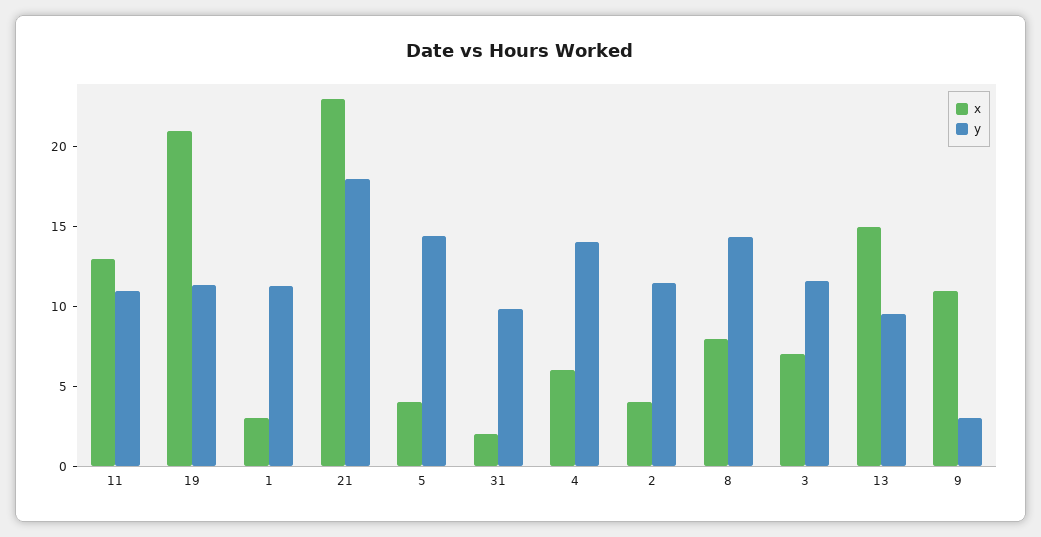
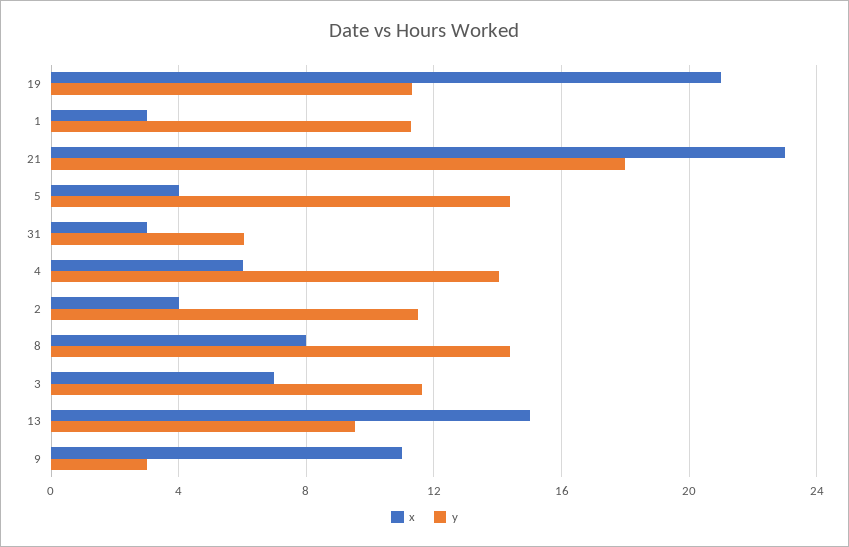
  {
    "x": {
-     "11": 13,
      "19": 21,
      "1": 3,
      "21": 23,
      "5": 4,
-     "31": 2,
+     "31": 3,
      "4": 6,
      "2": 4,
      "8": 8,
      "3": 7,
      "13": 15,
      "9": 11
    },
    "y": {
-     "11": 11,
      "19": 11.5,
      "1": 11.5,
      "21": 18,
      "5": 14.5,
-     "31": 10,
+     "31": 6,
      "4": 14,
      "2": 11.5,
      "8": 14.5,
      "3": 11.5,
      "13": 9.5,
      "9": 3
    }
  }

